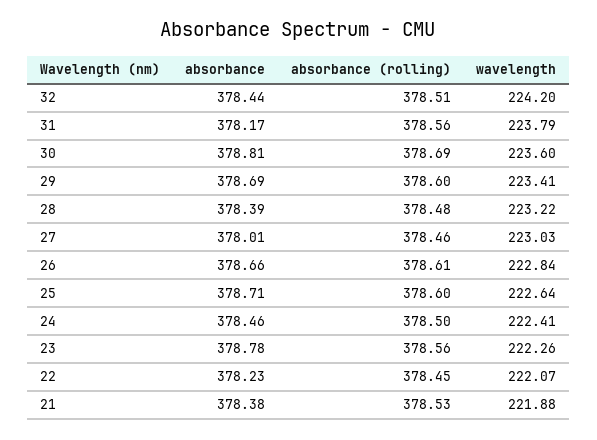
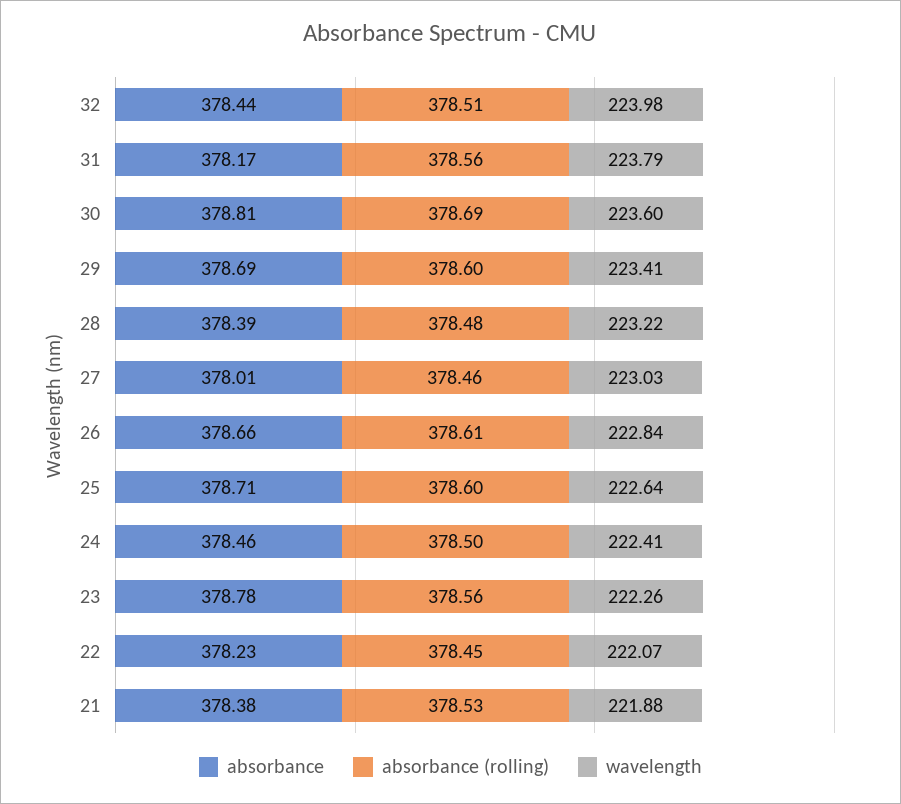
  {
    "absorbance": {
      "32": 378.44,
      "31": 378.17,
      "30": 378.81,
      "29": 378.69,
      "28": 378.39,
      "27": 378.01,
      "26": 378.66,
      "25": 378.71,
      "24": 378.46,
      "23": 378.78,
      "22": 378.23,
      "21": 378.38
    },
    "absorbance (rolling)": {
      "32": 378.51,
      "31": 378.56,
      "30": 378.69,
      "29": 378.6,
      "28": 378.48,
      "27": 378.46,
      "26": 378.61,
      "25": 378.6,
      "24": 378.5,
      "23": 378.56,
      "22": 378.45,
      "21": 378.53
    },
    "wavelength": {
-     "32": 224.2,
+     "32": 223.98,
      "31": 223.79,
      "30": 223.6,
      "29": 223.41,
      "28": 223.22,
      "27": 223.03,
      "26": 222.84,
      "25": 222.64,
      "24": 222.41,
      "23": 222.26,
      "22": 222.07,
      "21": 221.88
    }
  }

